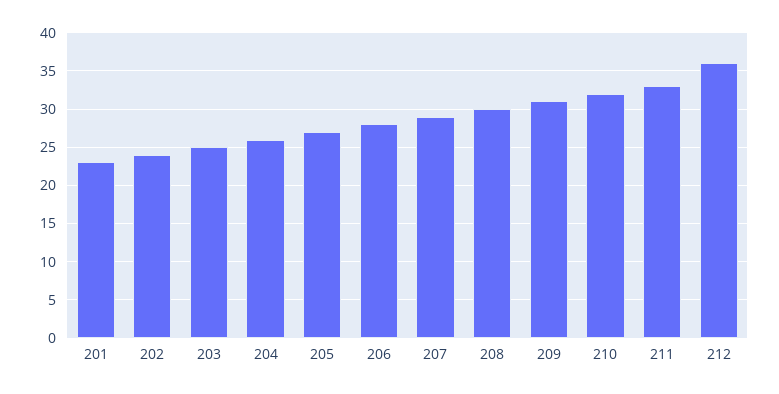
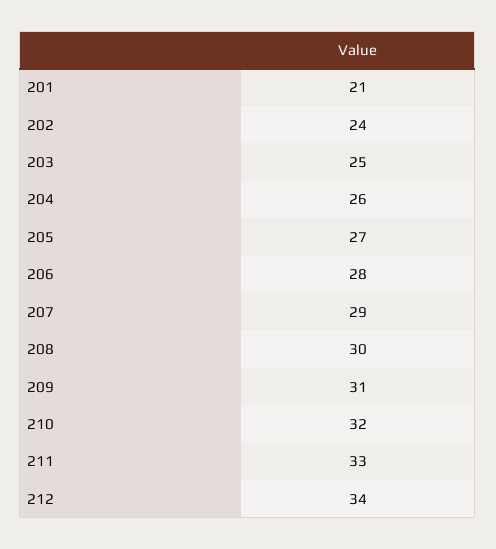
  {
-   "201": 23,
+   "201": 21,
    "202": 24,
    "203": 25,
    "204": 26,
    "205": 27,
    "206": 28,
    "207": 29,
    "208": 30,
    "209": 31,
    "210": 32,
    "211": 33,
-   "212": 36
+   "212": 34
  }

